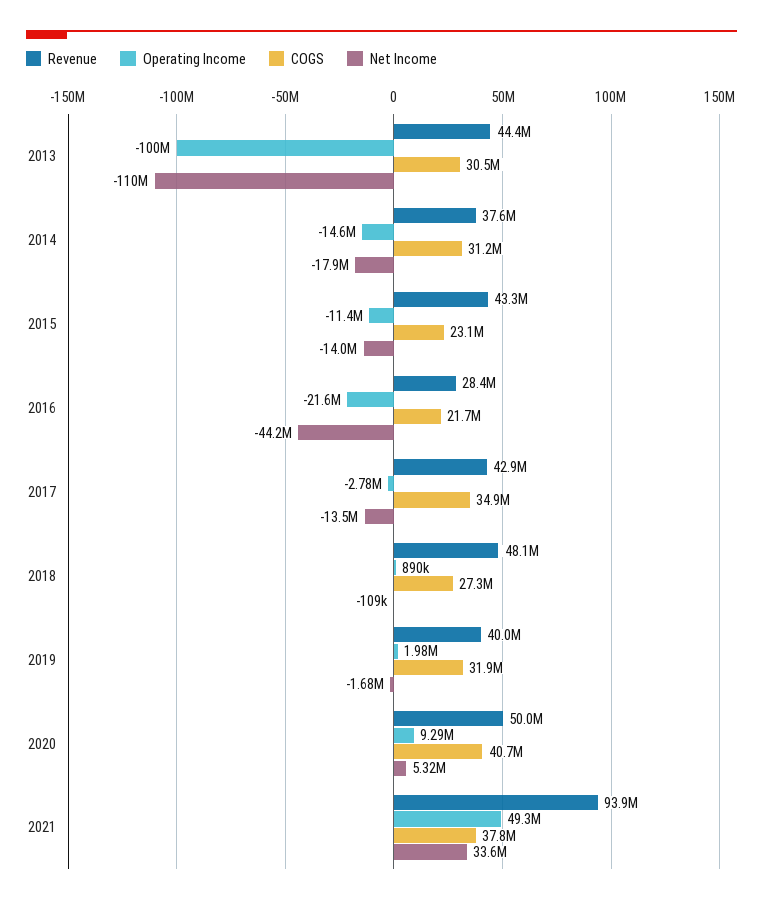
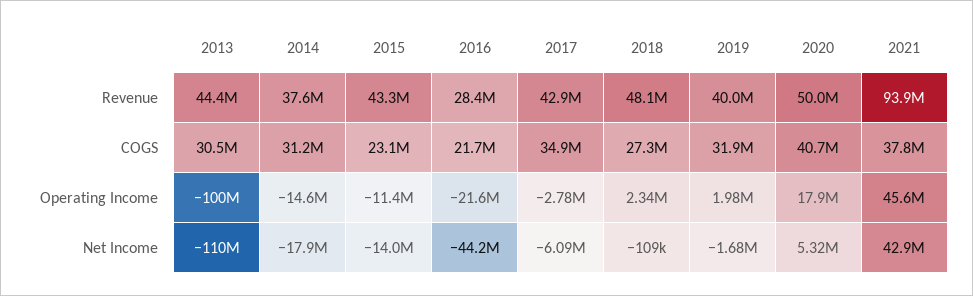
  {
    "Revenue": {
      "2013": 44400000,
      "2014": 37600000,
      "2015": 43300000,
      "2016": 28400000,
      "2017": 42900000,
      "2018": 48100000,
      "2019": 40000000,
      "2020": 50000000,
      "2021": 93900000
    },
    "Operating Income": {
      "2013": -100000000,
      "2014": -14600000,
      "2015": -11400000,
      "2016": -21600000,
      "2017": -2780000,
-     "2018": 890000,
+     "2018": 2340000,
      "2019": 1980000,
-     "2020": 9290000,
+     "2020": 17900000,
-     "2021": 49300000
+     "2021": 45600000
    },
    "COGS": {
      "2013": 30500000,
      "2014": 31200000,
      "2015": 23100000,
      "2016": 21700000,
      "2017": 34900000,
      "2018": 27300000,
      "2019": 31900000,
      "2020": 40700000,
      "2021": 37800000
    },
    "Net Income": {
      "2013": -110000000,
      "2014": -17900000,
      "2015": -14000000,
      "2016": -44200000,
-     "2017": -13500000,
+     "2017": -6090000,
      "2018": -109000,
      "2019": -1680000,
      "2020": 5320000,
-     "2021": 33600000
+     "2021": 42900000
    }
  }

